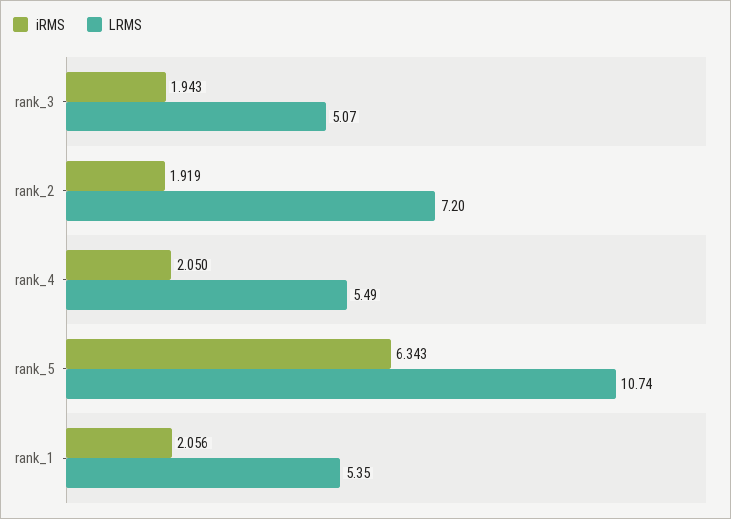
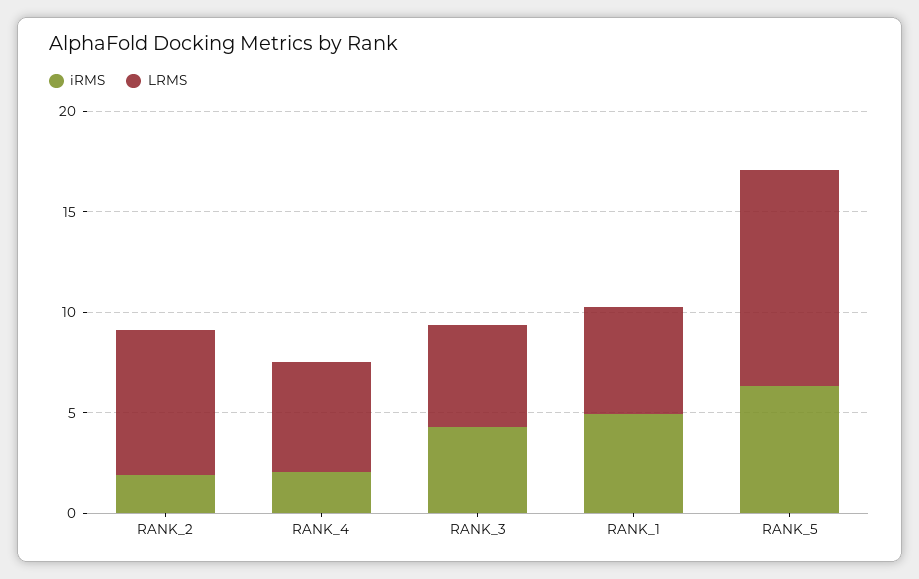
  {
    "iRMS": {
-     "rank_3": 1.943,
+     "rank_3": 4,
      "rank_2": 1.919,
      "rank_4": 2.05,
      "rank_5": 6.343,
-     "rank_1": 2.056
+     "rank_1": 5
    },
    "LRMS": {
      "rank_3": 5.07,
      "rank_2": 7.2,
      "rank_4": 5.49,
      "rank_5": 10.74,
      "rank_1": 5.35
    }
  }

